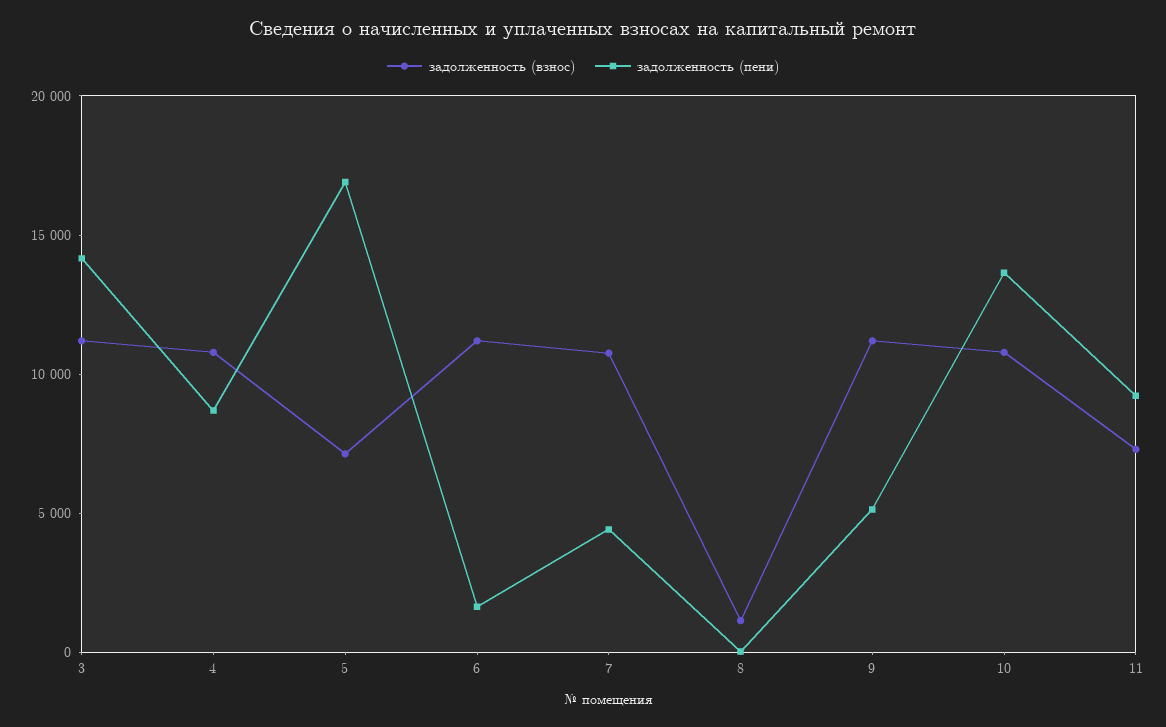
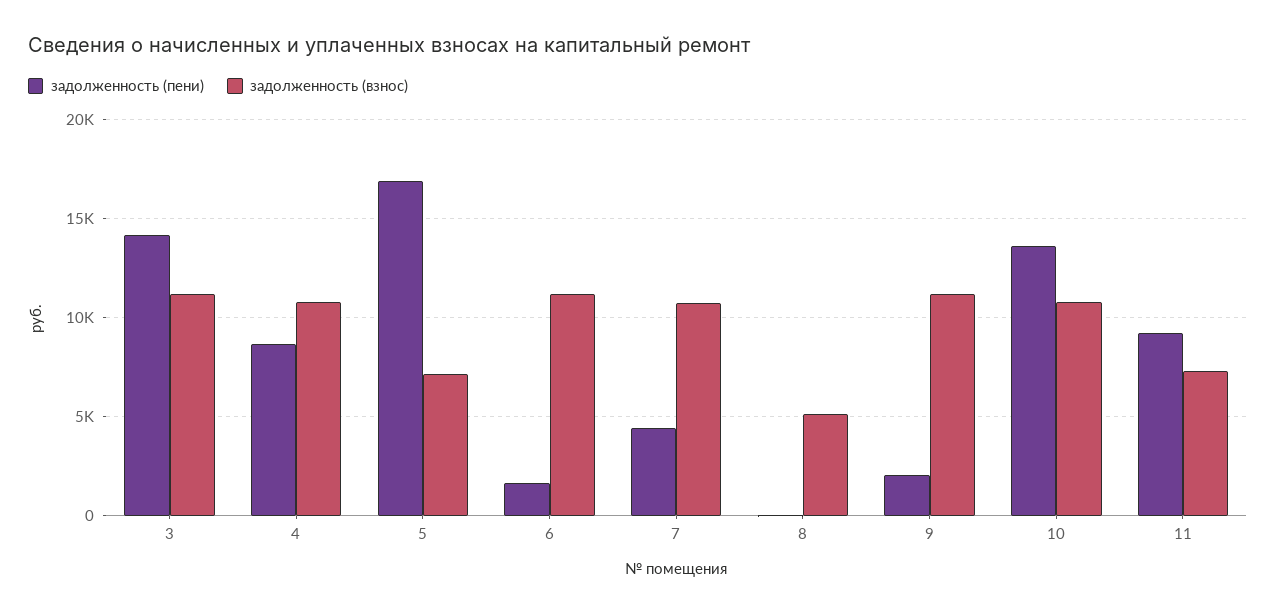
  {
    "задолженность (взнос)": {
      "3": 11000,
      "4": 11000,
      "5": 7000,
      "6": 11000,
      "7": 11000,
-     "8": 1000,
+     "8": 5000,
      "9": 11000,
      "10": 11000,
      "11": 7500
    },
    "задолженность (пени)": {
      "3": 14000,
      "4": 8500,
      "5": 17000,
      "6": 1500,
      "7": 4500,
      "8": 0,
-     "9": 5000,
+     "9": 2000,
      "10": 13500,
      "11": 9000
    }
  }

